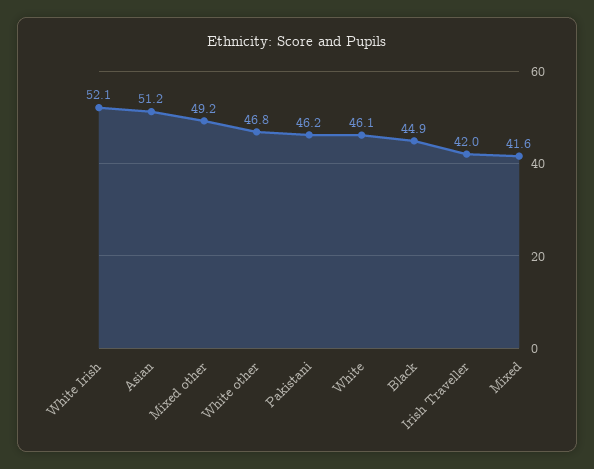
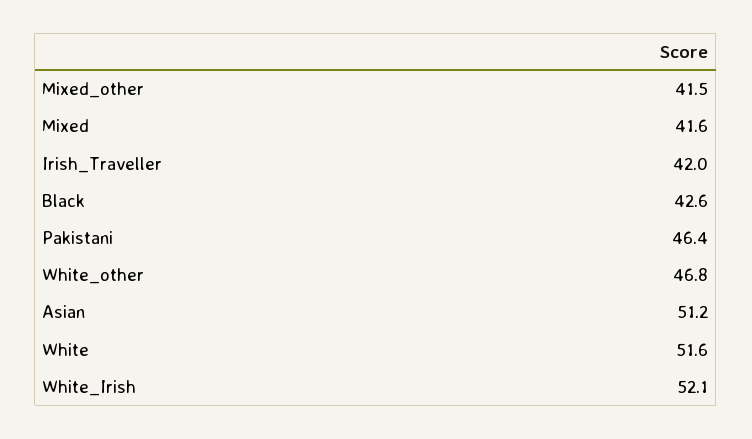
  {
    "White Irish": 52.1,
    "Asian": 51.2,
-   "Mixed other": 49.2,
+   "Mixed other": 41.5,
    "White other": 46.8,
-   "Pakistani": 46.2,
+   "Pakistani": 46.4,
-   "White": 46.1,
+   "White": 51.6,
-   "Black": 44.9,
+   "Black": 42.6,
    "Irish Traveller": 42,
    "Mixed": 41.6
  }

